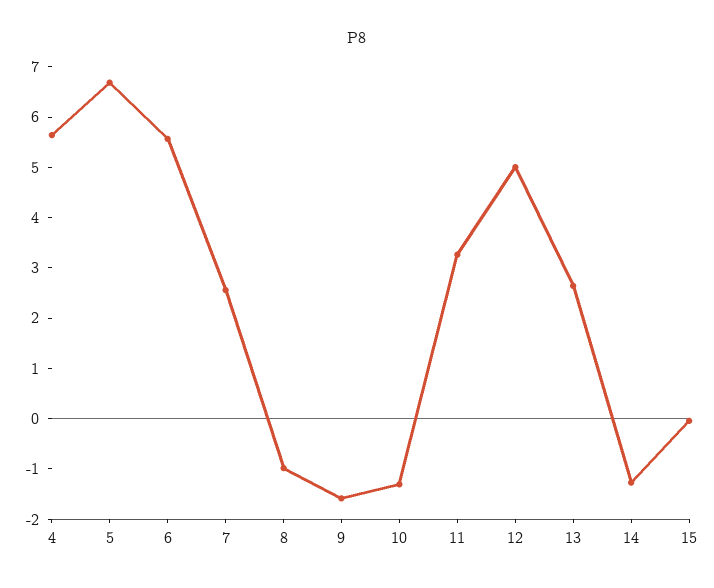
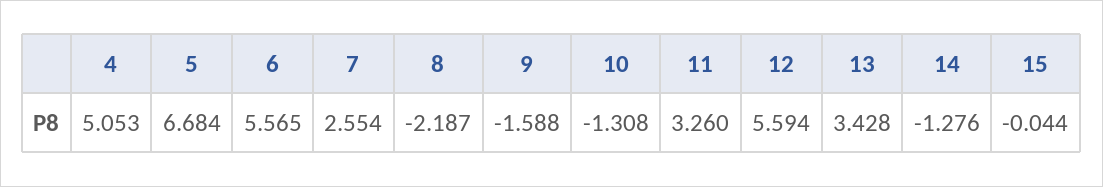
  {
-   "4": 5.6,
+   "4": 5.053,
    "5": 6.684,
    "6": 5.565,
    "7": 2.554,
-   "8": -1,
+   "8": -2.187,
    "9": -1.588,
    "10": -1.308,
    "11": 3.26,
-   "12": 5,
+   "12": 5.594,
-   "13": 2.6,
+   "13": 3.428,
    "14": -1.276,
    "15": -0.044
  }

